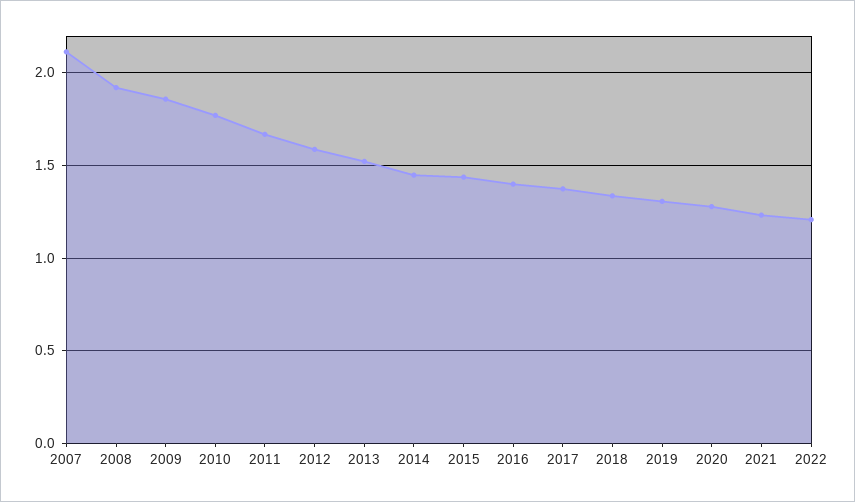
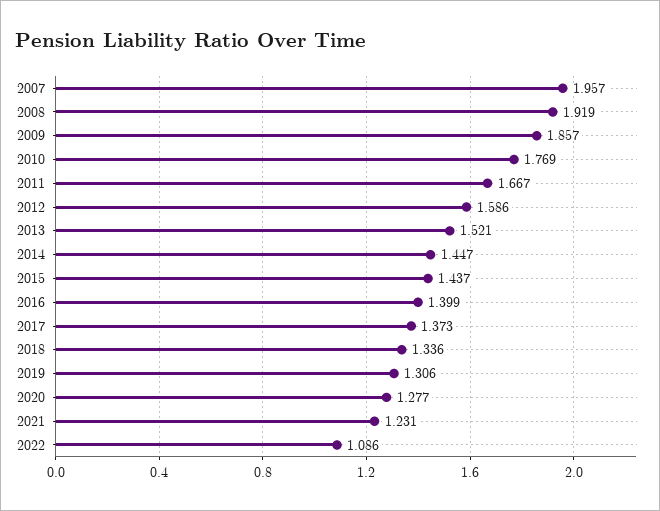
  {
-   "2007": 2.1,
+   "2007": 1.957,
    "2008": 1.919,
    "2009": 1.857,
    "2010": 1.769,
    "2011": 1.667,
    "2012": 1.586,
    "2013": 1.521,
    "2014": 1.447,
    "2015": 1.437,
    "2016": 1.399,
    "2017": 1.373,
    "2018": 1.336,
    "2019": 1.306,
    "2020": 1.277,
    "2021": 1.231,
-   "2022": 1.2
+   "2022": 1.086
  }

